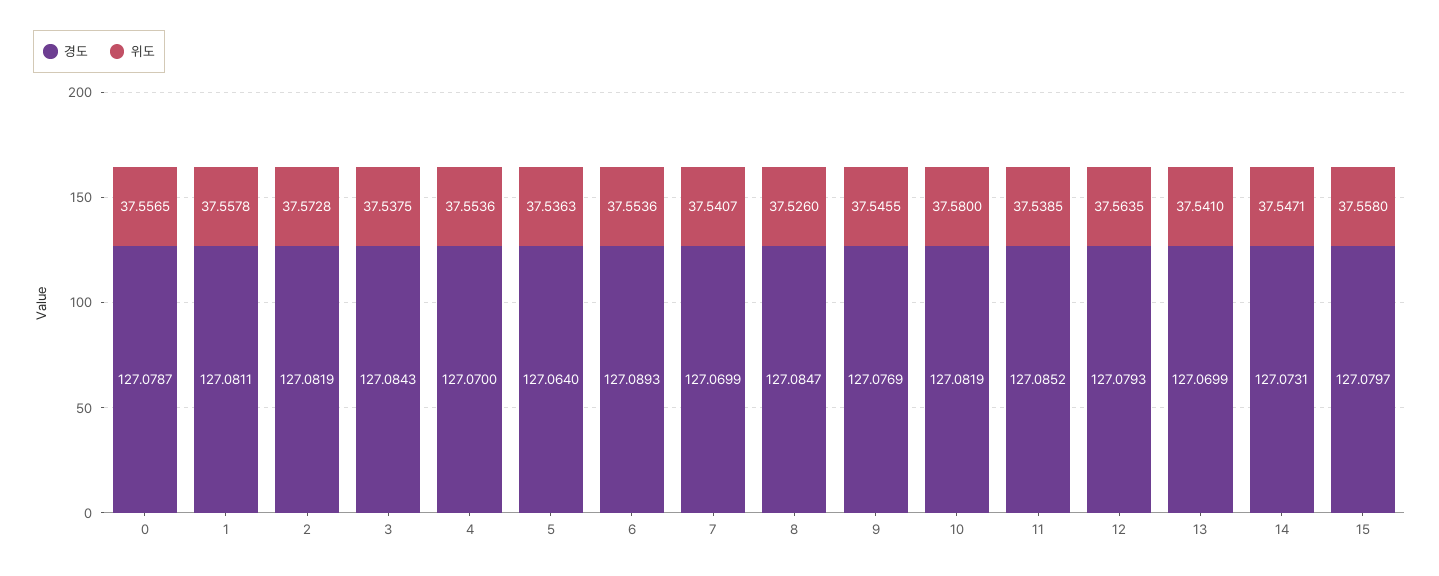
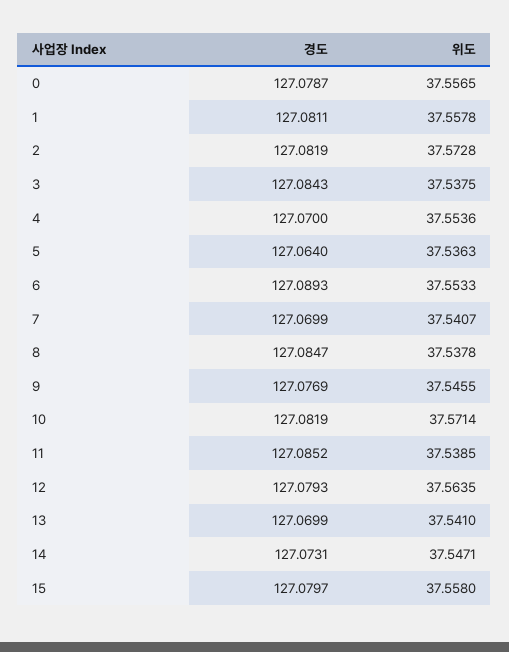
  {
    "경도": {
      "0": 127.0787,
      "1": 127.0811,
      "2": 127.0819,
      "3": 127.0843,
      "4": 127.07,
      "5": 127.064,
      "6": 127.0893,
      "7": 127.0699,
      "8": 127.0847,
      "9": 127.0769,
      "10": 127.0819,
      "11": 127.0852,
      "12": 127.0793,
      "13": 127.0699,
      "14": 127.0731,
      "15": 127.0797
    },
    "위도": {
      "0": 37.5565,
      "1": 37.5578,
      "2": 37.5728,
      "3": 37.5375,
      "4": 37.5536,
      "5": 37.5363,
-     "6": 37.5536,
+     "6": 37.5533,
      "7": 37.5407,
-     "8": 37.526,
+     "8": 37.5378,
      "9": 37.5455,
-     "10": 37.58,
+     "10": 37.5714,
      "11": 37.5385,
      "12": 37.5635,
      "13": 37.541,
      "14": 37.5471,
      "15": 37.558
    }
  }

